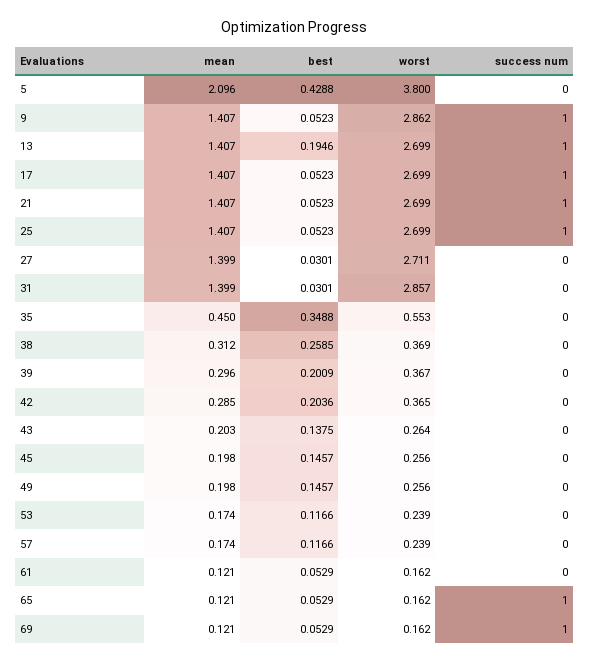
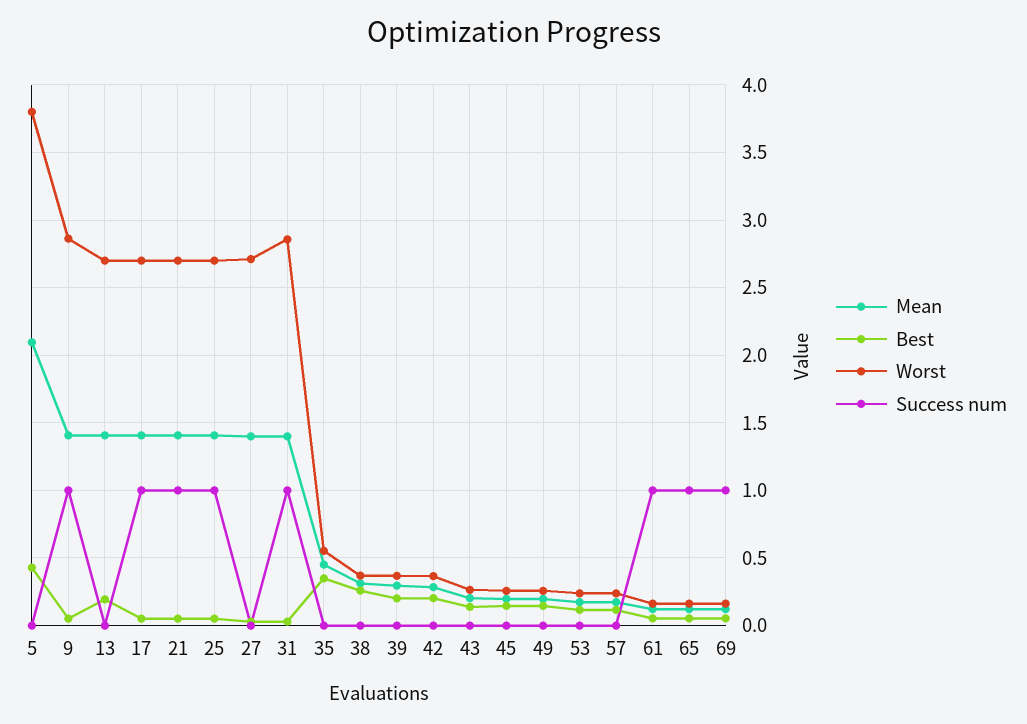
  {
    "mean": {
      "5": 2.096,
      "9": 1.407,
      "13": 1.407,
      "17": 1.407,
      "21": 1.407,
      "25": 1.407,
      "27": 1.399,
      "31": 1.399,
      "35": 0.45,
      "38": 0.312,
      "39": 0.296,
      "42": 0.285,
      "43": 0.203,
      "45": 0.198,
      "49": 0.198,
      "53": 0.174,
      "57": 0.174,
      "61": 0.121,
      "65": 0.121,
      "69": 0.121
    },
    "best": {
      "5": 0.4288,
      "9": 0.0523,
      "13": 0.1946,
      "17": 0.0523,
      "21": 0.0523,
      "25": 0.0523,
      "27": 0.0301,
      "31": 0.0301,
      "35": 0.3488,
      "38": 0.2585,
      "39": 0.2009,
      "42": 0.2036,
      "43": 0.1375,
      "45": 0.1457,
      "49": 0.1457,
      "53": 0.1166,
      "57": 0.1166,
      "61": 0.0529,
      "65": 0.0529,
      "69": 0.0529
    },
    "worst": {
      "5": 3.8,
      "9": 2.862,
      "13": 2.699,
      "17": 2.699,
      "21": 2.699,
      "25": 2.699,
      "27": 2.711,
      "31": 2.857,
      "35": 0.553,
      "38": 0.369,
      "39": 0.367,
      "42": 0.365,
      "43": 0.264,
      "45": 0.256,
      "49": 0.256,
      "53": 0.239,
      "57": 0.239,
      "61": 0.162,
      "65": 0.162,
      "69": 0.162
    },
    "success num": {
      "5": 0,
      "9": 1,
-     "13": 1,
+     "13": 0,
      "17": 1,
      "21": 1,
      "25": 1,
      "27": 0,
-     "31": 0,
+     "31": 1,
      "35": 0,
      "38": 0,
      "39": 0,
      "42": 0,
      "43": 0,
      "45": 0,
      "49": 0,
      "53": 0,
      "57": 0,
-     "61": 0,
+     "61": 1,
      "65": 1,
      "69": 1
    }
  }

